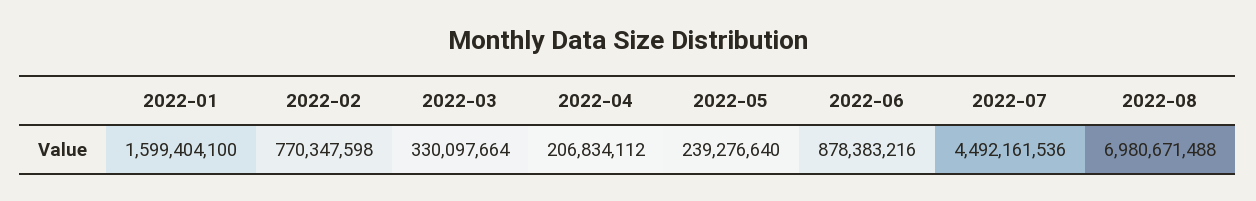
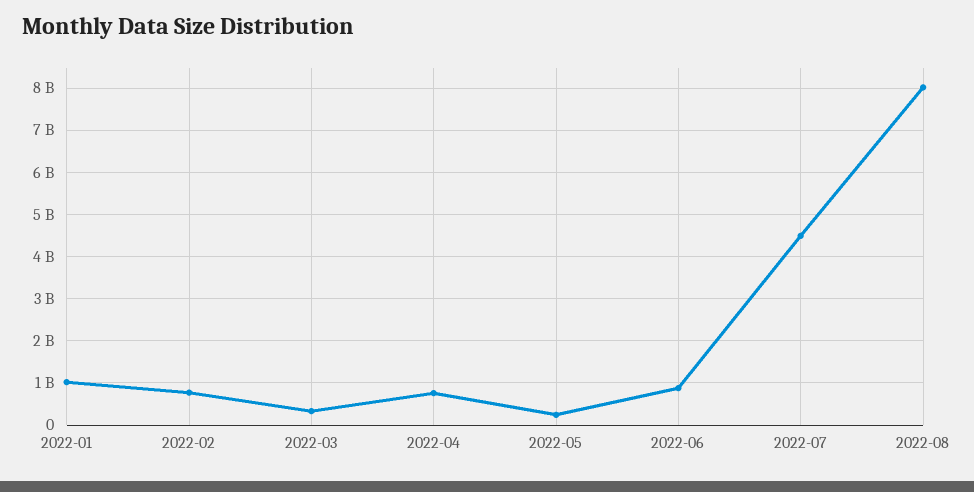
  {
-   "2022-01": 1599404100,
+   "2022-01": 1000000000,
    "2022-02": 770347598,
    "2022-03": 330097664,
-   "2022-04": 206834112,
+   "2022-04": 800000000,
    "2022-05": 239276640,
    "2022-06": 878383216,
    "2022-07": 4492161536,
-   "2022-08": 6980671488
+   "2022-08": 8000000000
  }

